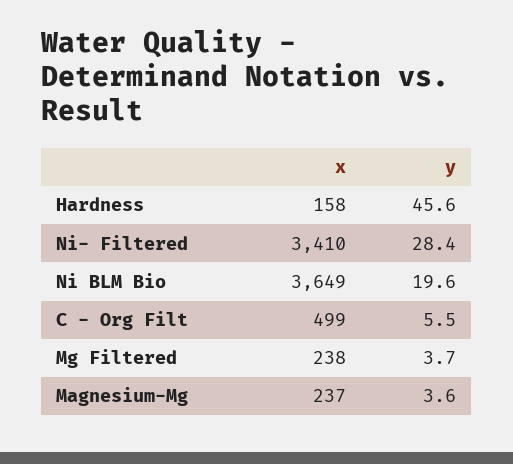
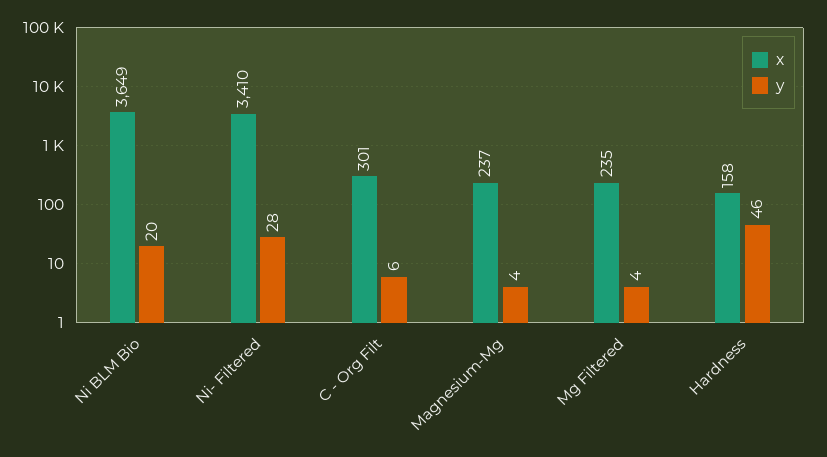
  {
    "x": {
      "Hardness": 158,
      "Ni- Filtered": 3410,
      "Ni BLM Bio": 3649,
-     "C - Org Filt": 499,
+     "C - Org Filt": 301,
-     "Mg Filtered": 238,
+     "Mg Filtered": 235,
      "Magnesium-Mg": 237
    },
    "y": {
      "Hardness": 45.6,
      "Ni- Filtered": 28.4,
      "Ni BLM Bio": 19.6,
      "C - Org Filt": 5.5,
      "Mg Filtered": 3.7,
      "Magnesium-Mg": 3.6
    }
  }

